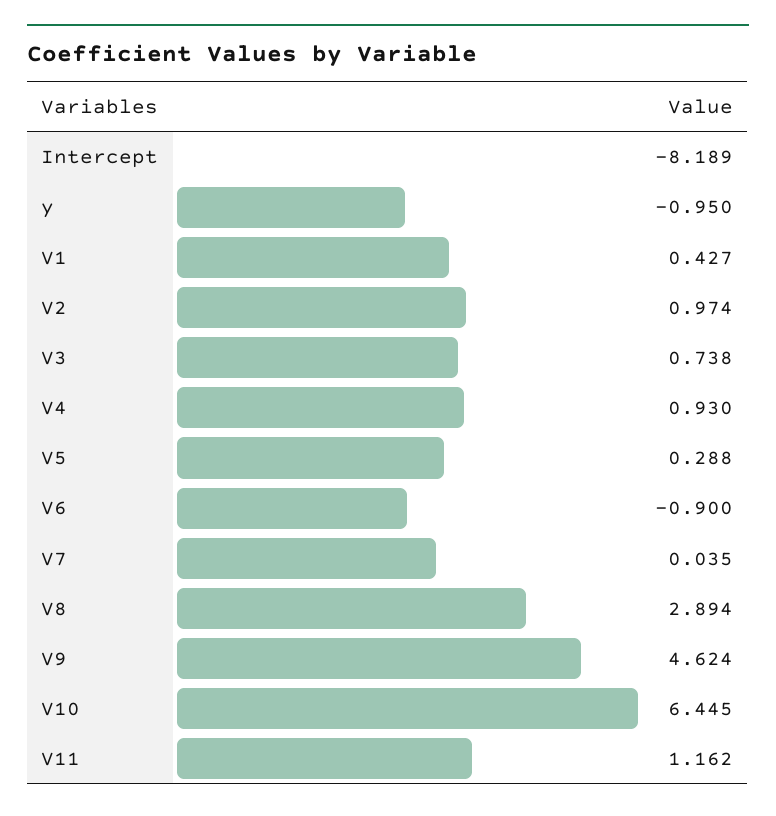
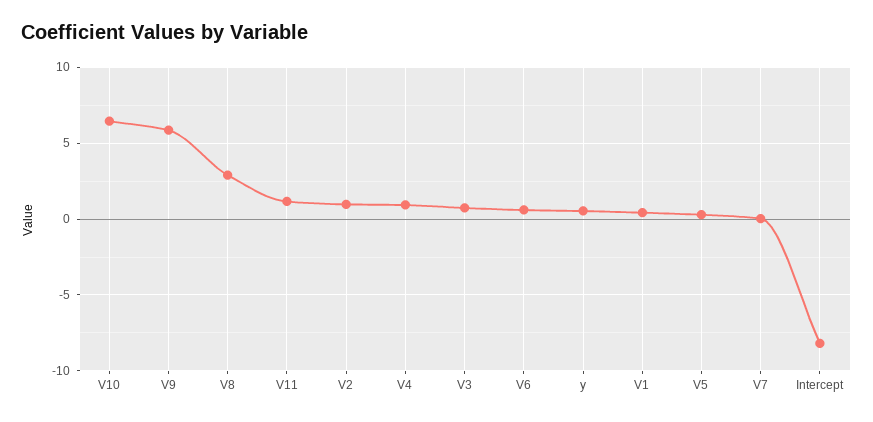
  {
    "Intercept": -8.189,
-   "y": -0.95,
+   "y": 0.5,
    "V1": 0.427,
    "V2": 0.974,
    "V3": 0.738,
    "V4": 0.93,
    "V5": 0.288,
-   "V6": -0.9,
+   "V6": 0.5,
    "V7": 0.035,
    "V8": 2.894,
-   "V9": 4.624,
+   "V9": 6,
    "V10": 6.445,
    "V11": 1.162
  }

